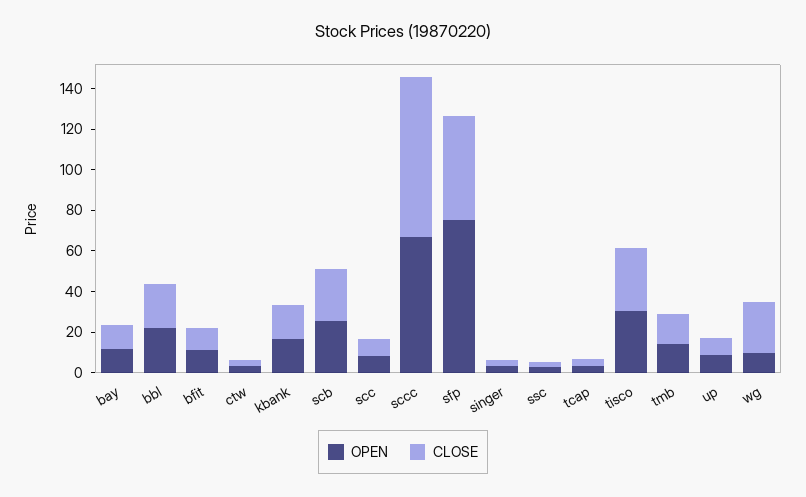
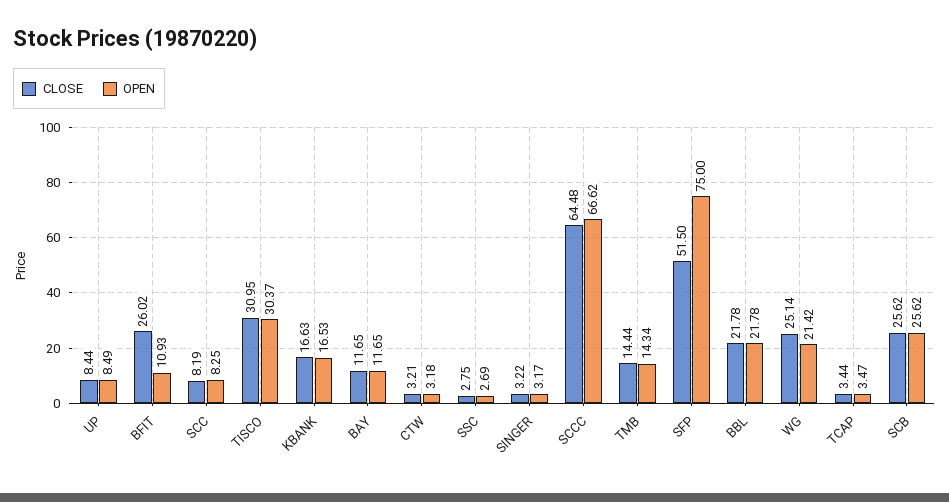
  {
    "OPEN": {
      "bay": 11.65,
      "bbl": 21.78,
      "bfit": 10.93,
      "ctw": 3.18,
      "kbank": 16.53,
      "scb": 25.62,
      "scc": 8.25,
      "sccc": 66.62,
      "sfp": 75,
      "singer": 3.17,
      "ssc": 2.69,
      "tcap": 3.47,
      "tisco": 30.37,
      "tmb": 14.34,
      "up": 8.49,
-     "wg": 10
+     "wg": 21.42
    },
    "CLOSE": {
      "bay": 11.65,
      "bbl": 21.78,
-     "bfit": 10,
+     "bfit": 26.02,
      "ctw": 3.21,
      "kbank": 16.63,
      "scb": 25.62,
      "scc": 8.19,
-     "sccc": 80,
+     "sccc": 64.48,
      "sfp": 51.5,
      "singer": 3.22,
      "ssc": 2.75,
      "tcap": 3.44,
      "tisco": 30.95,
      "tmb": 14.44,
      "up": 8.44,
      "wg": 25.14
    }
  }

